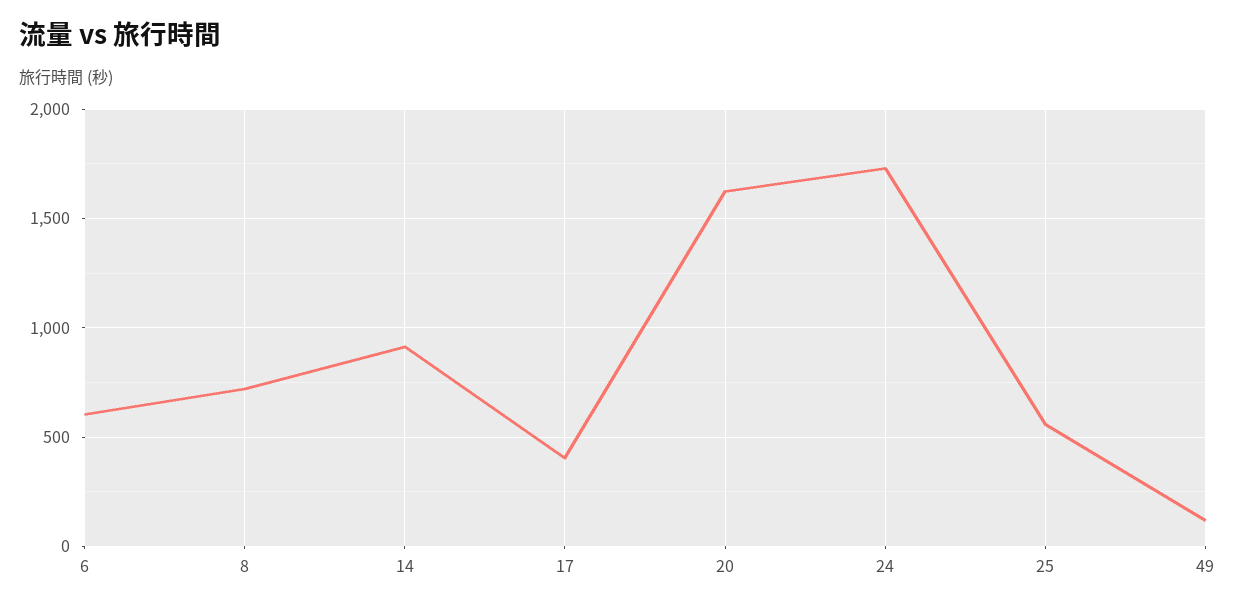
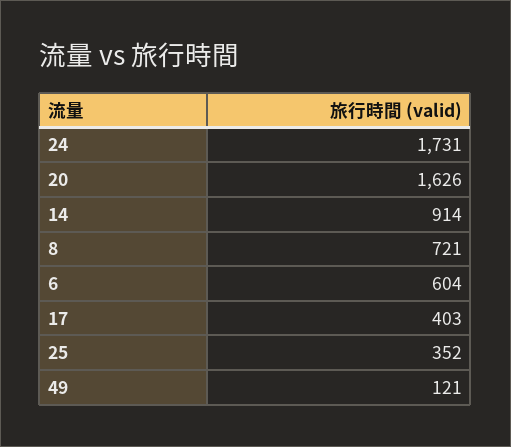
  {
    "6": 604,
    "8": 721,
    "14": 914,
    "17": 403,
    "20": 1626,
    "24": 1731,
-   "25": 550,
+   "25": 352,
    "49": 121
  }

